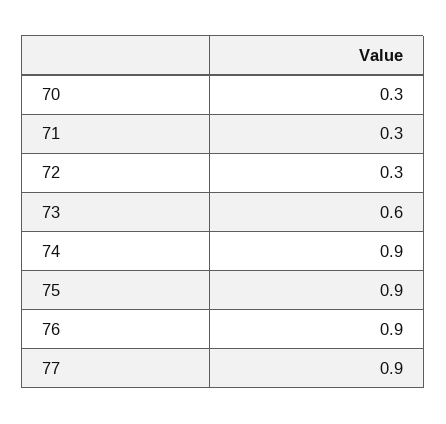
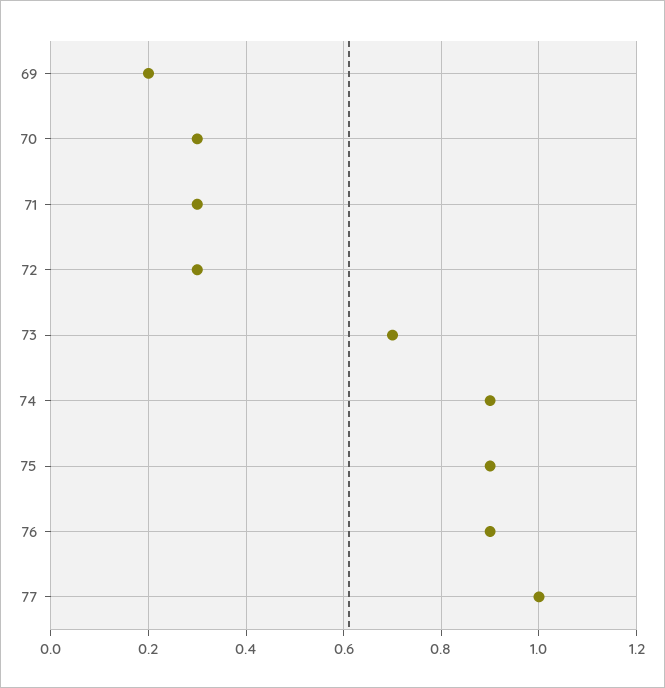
  {
    "70": 0.3,
    "71": 0.3,
    "72": 0.3,
-   "73": 0.6,
+   "73": 0.7,
    "74": 0.9,
    "75": 0.9,
    "76": 0.9,
-   "77": 0.9
+   "77": 1,
+   "69": 0.2
  }

